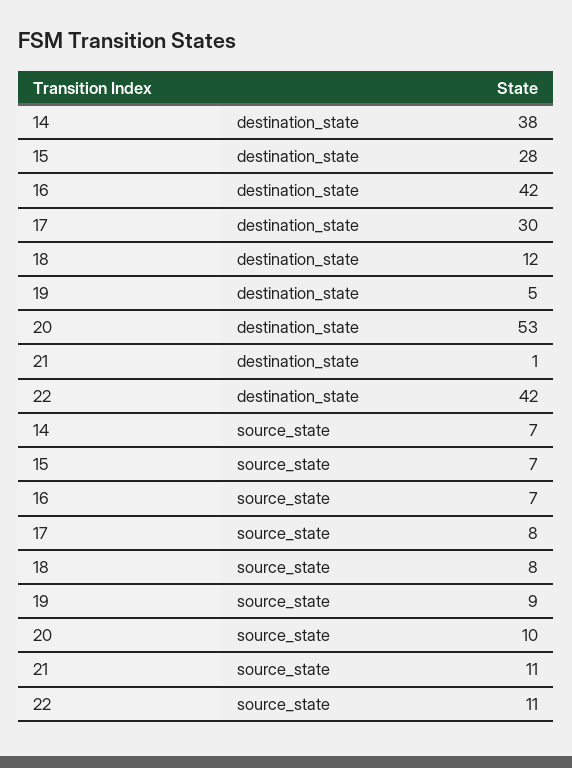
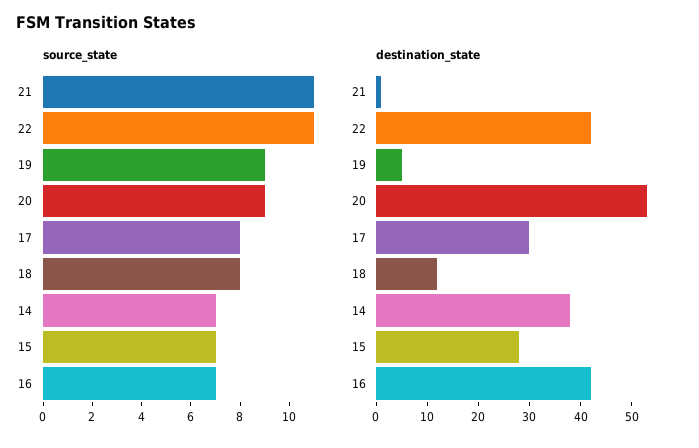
  {
    "destination_state": {
      "14": 38,
      "15": 28,
      "16": 42,
      "17": 30,
      "18": 12,
      "19": 5,
      "20": 53,
      "21": 1,
      "22": 42
    },
    "source_state": {
      "14": 7,
      "15": 7,
      "16": 7,
      "17": 8,
      "18": 8,
      "19": 9,
-     "20": 10,
+     "20": 9,
      "21": 11,
      "22": 11
    }
  }

